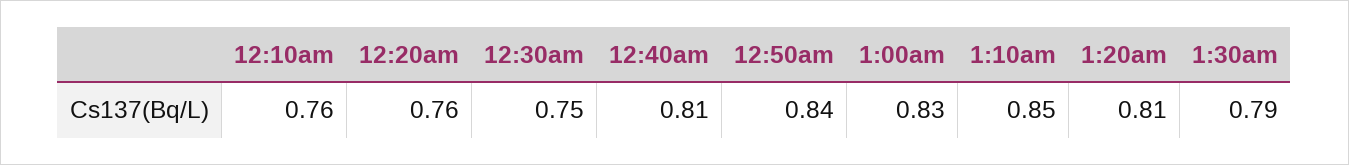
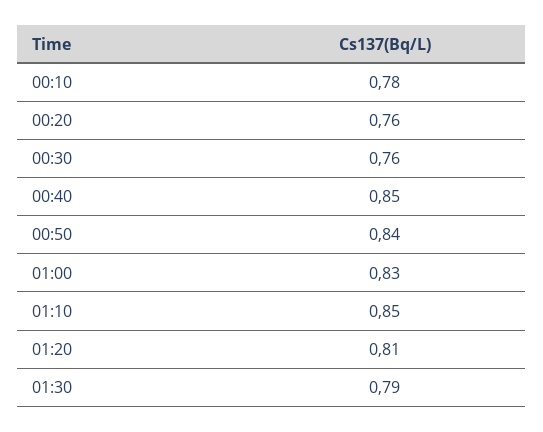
  {
-   "12:10am": 0.76,
+   "12:10am": 0.78,
    "12:20am": 0.76,
-   "12:30am": 0.75,
+   "12:30am": 0.76,
-   "12:40am": 0.81,
+   "12:40am": 0.85,
    "12:50am": 0.84,
    "1:00am": 0.83,
    "1:10am": 0.85,
    "1:20am": 0.81,
    "1:30am": 0.79
  }

